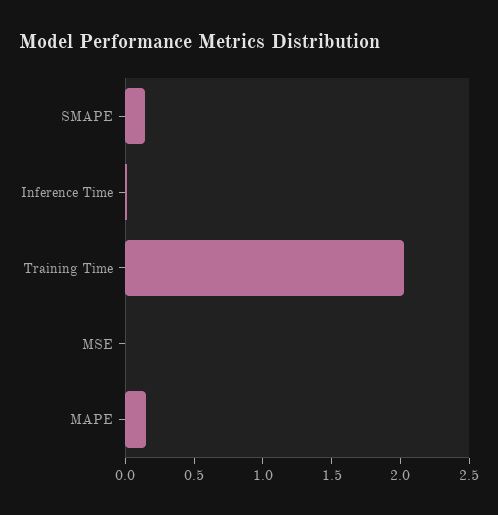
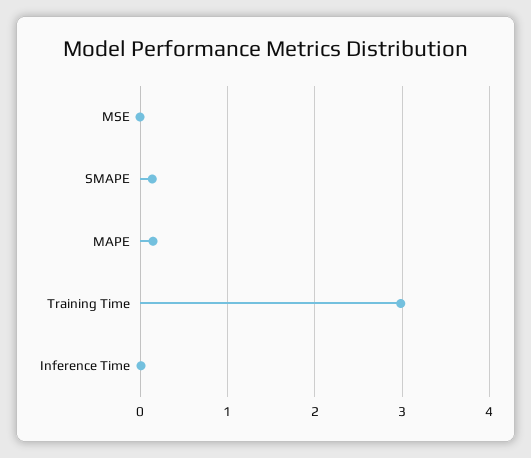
  {
    "SMAPE": 0.1,
    "Inference Time": 0,
-   "Training Time": 2,
+   "Training Time": 3,
    "MSE": 0,
    "MAPE": 0.1
  }

